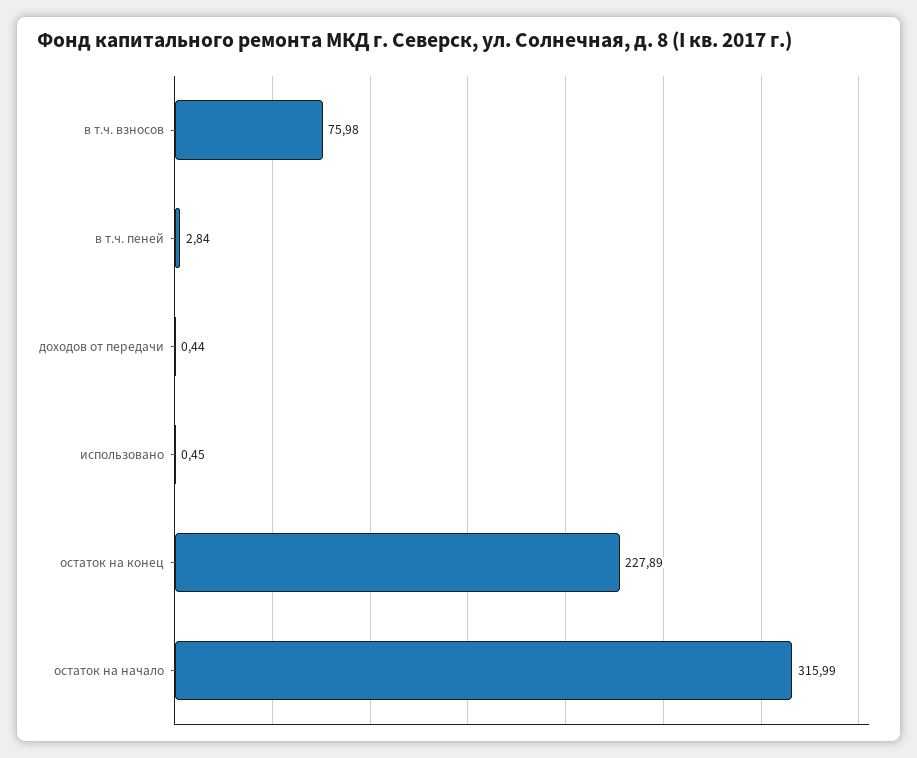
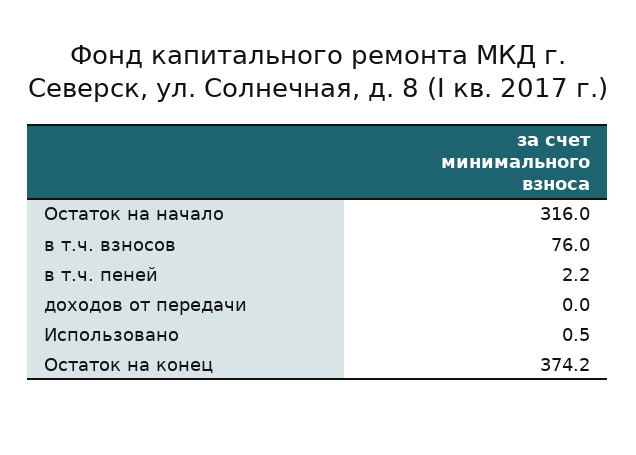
  {
    "в т.ч. взносов": 75.98,
-   "в т.ч. пеней": 2.84,
+   "в т.ч. пеней": 2.2,
-   "доходов от передачи": 0.44,
+   "доходов от передачи": 0,
    "использовано": 0.45,
-   "остаток на конец": 227.89,
+   "остаток на конец": 374.2,
    "остаток на начало": 315.99
  }

